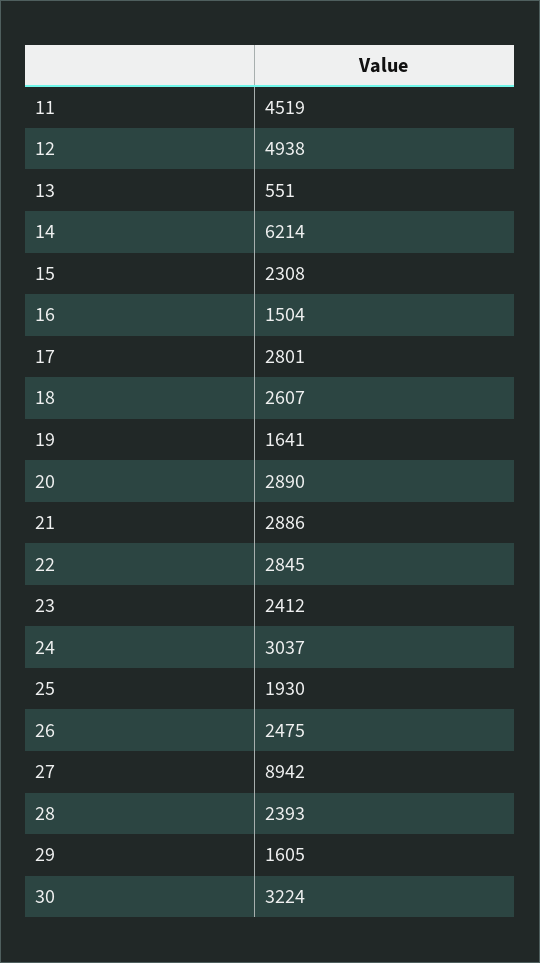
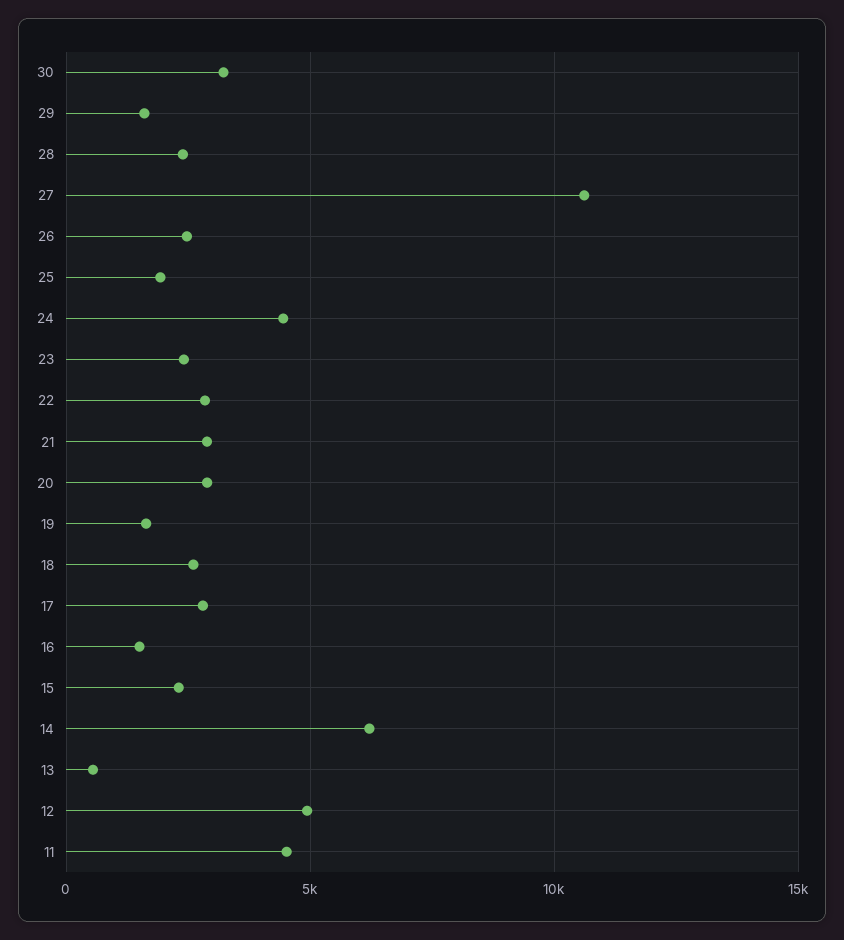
  {
    "11": 4519,
    "12": 4938,
    "13": 551,
    "14": 6214,
    "15": 2308,
    "16": 1504,
    "17": 2801,
    "18": 2607,
    "19": 1641,
    "20": 2890,
    "21": 2886,
    "22": 2845,
    "23": 2412,
-   "24": 3037,
+   "24": 4500,
    "25": 1930,
    "26": 2475,
-   "27": 8942,
+   "27": 10500,
    "28": 2393,
    "29": 1605,
    "30": 3224
  }

